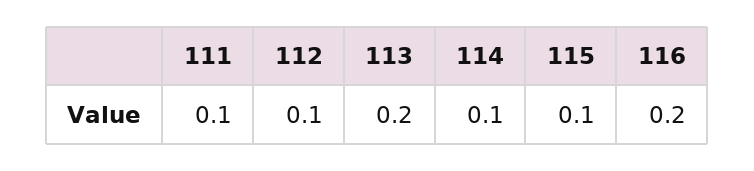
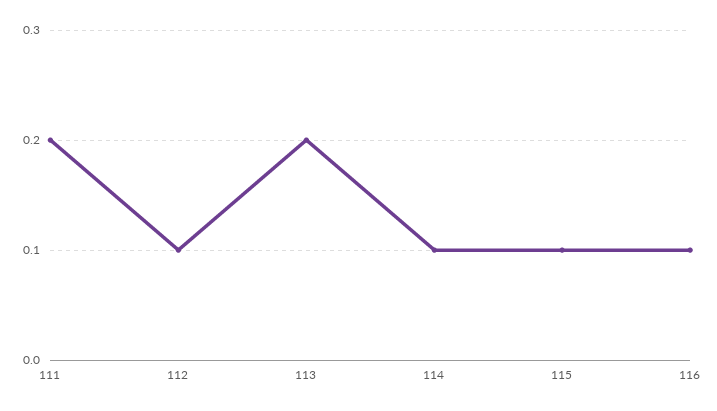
  {
-   "111": 0.1,
+   "111": 0.2,
    "112": 0.1,
    "113": 0.2,
    "114": 0.1,
    "115": 0.1,
-   "116": 0.2
+   "116": 0.1
  }

